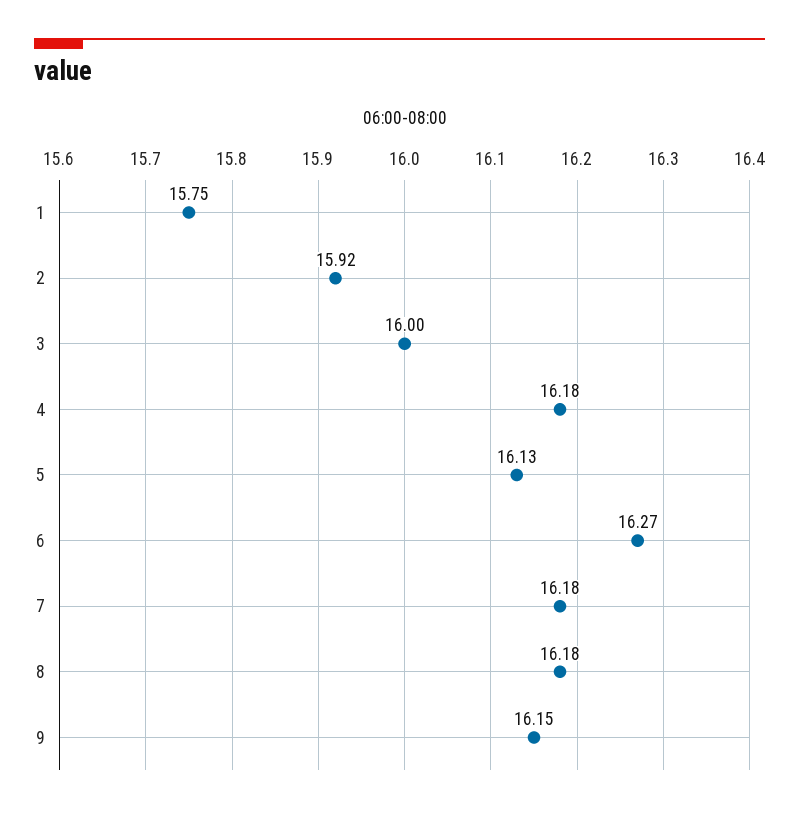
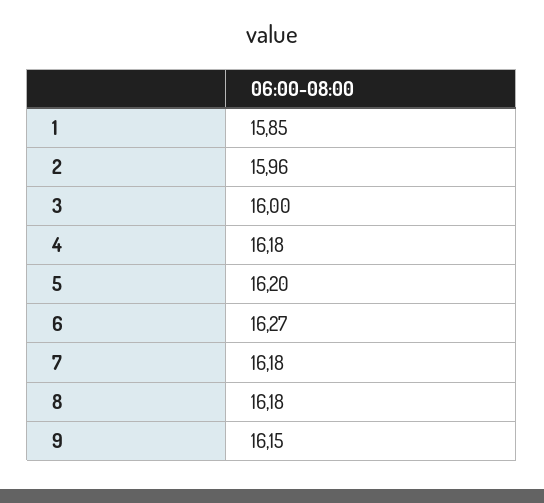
  {
-   "1": 15.75,
+   "1": 15.85,
-   "2": 15.92,
+   "2": 15.96,
    "3": 16,
    "4": 16.18,
-   "5": 16.13,
+   "5": 16.2,
    "6": 16.27,
    "7": 16.18,
    "8": 16.18,
    "9": 16.15
  }

